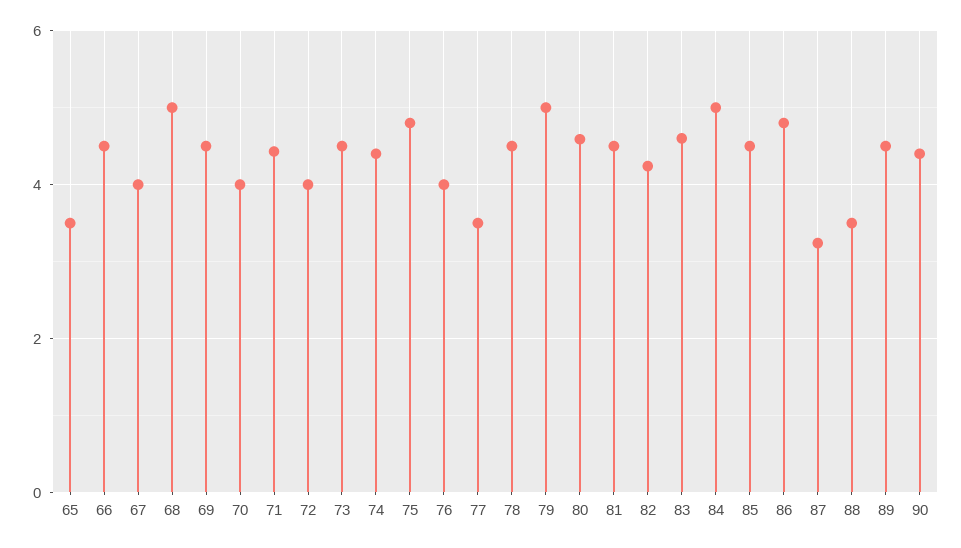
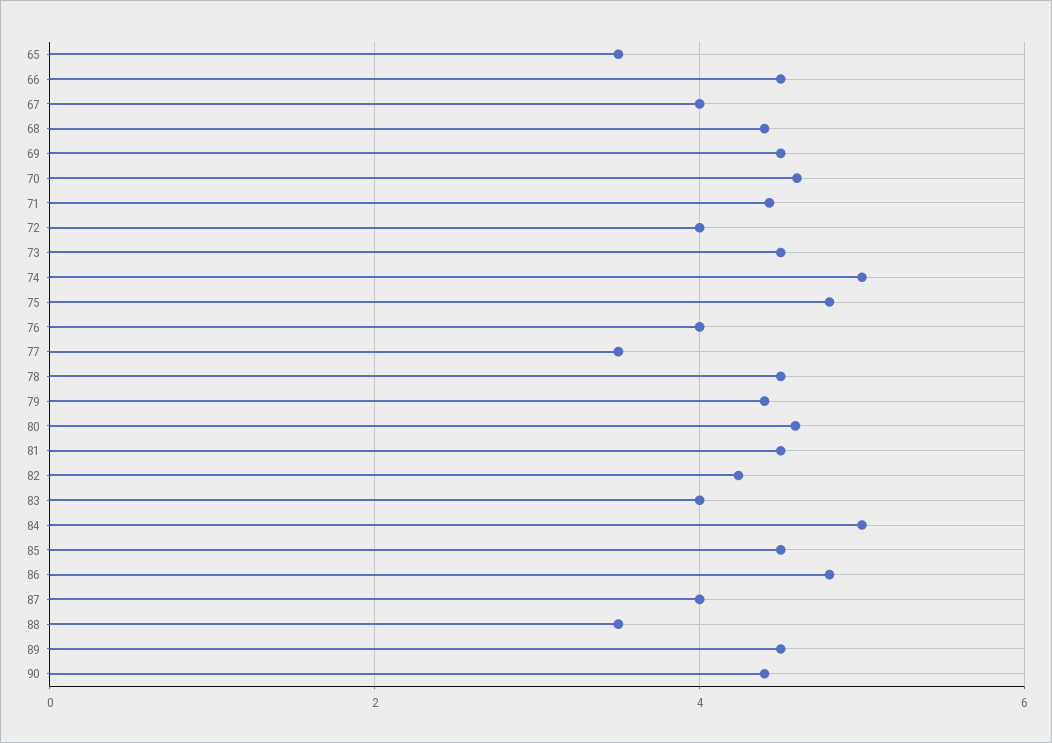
  {
    "65": 3.6,
    "66": 4.6,
    "67": 4,
-   "68": 5,
+   "68": 4.4,
    "69": 4.6,
-   "70": 4,
+   "70": 4.6,
    "71": 4.4,
    "72": 4,
    "73": 4.6,
-   "74": 4.4,
+   "74": 5,
    "75": 4.8,
    "76": 4,
    "77": 3.6,
    "78": 4.6,
-   "79": 5,
+   "79": 4.4,
    "80": 4.6,
    "81": 4.6,
    "82": 4.2,
-   "83": 4.6,
+   "83": 4,
    "84": 5,
    "85": 4.6,
    "86": 4.8,
-   "87": 3.2,
+   "87": 4,
    "88": 3.6,
    "89": 4.6,
    "90": 4.4
  }

